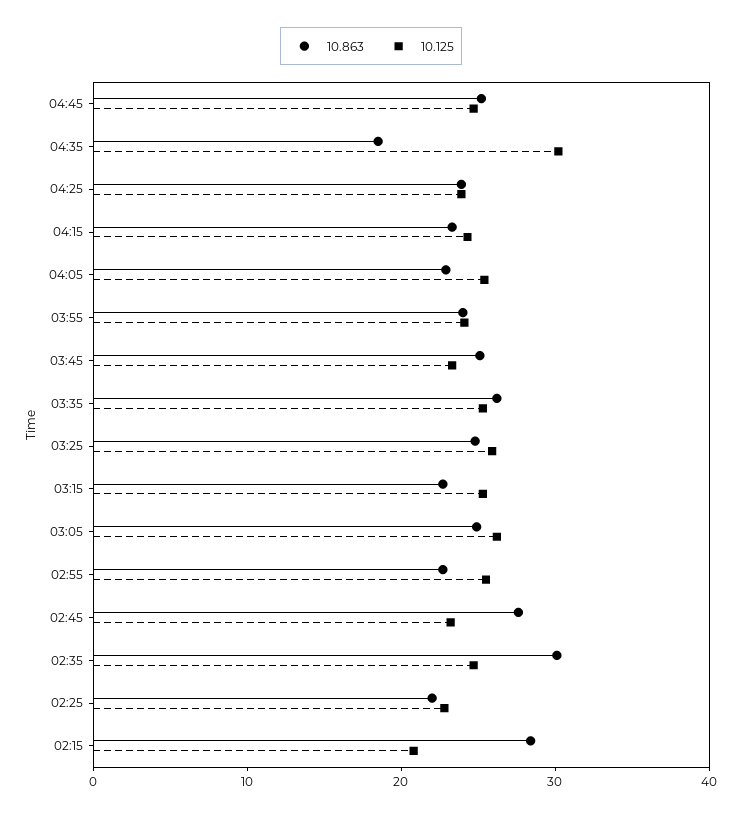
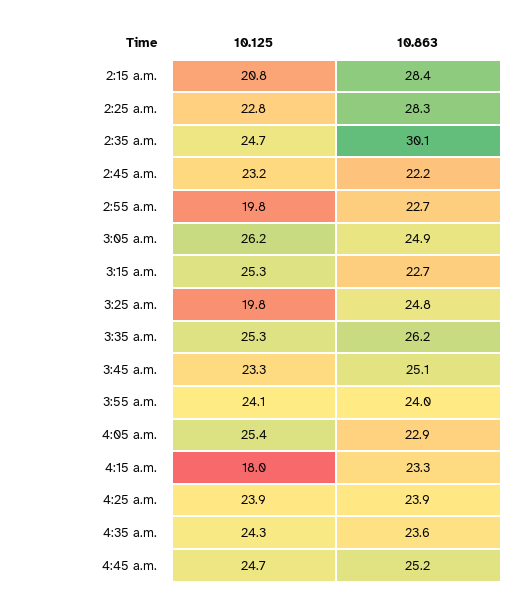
  {
    "10.863": {
      "04:45": 25.2,
-     "04:35": 18,
+     "04:35": 23.6,
      "04:25": 23.9,
      "04:15": 23.3,
      "04:05": 22.9,
      "03:55": 24,
      "03:45": 25.1,
      "03:35": 26.2,
      "03:25": 24.8,
      "03:15": 22.7,
      "03:05": 24.9,
      "02:55": 22.7,
-     "02:45": 28,
+     "02:45": 22.2,
      "02:35": 30.1,
-     "02:25": 22,
+     "02:25": 28.3,
      "02:15": 28.4
    },
    "10.125": {
      "04:45": 24.7,
-     "04:35": 30,
+     "04:35": 24.3,
      "04:25": 23.9,
-     "04:15": 24,
+     "04:15": 18,
      "04:05": 25.4,
      "03:55": 24.1,
      "03:45": 23.3,
      "03:35": 25.3,
-     "03:25": 26,
+     "03:25": 19.8,
      "03:15": 25.3,
      "03:05": 26.2,
-     "02:55": 26,
+     "02:55": 19.8,
      "02:45": 23.2,
      "02:35": 24.7,
      "02:25": 22.8,
      "02:15": 20.8
    }
  }

